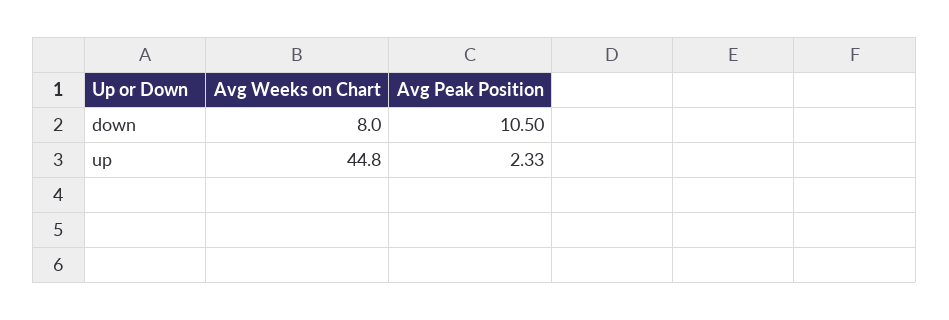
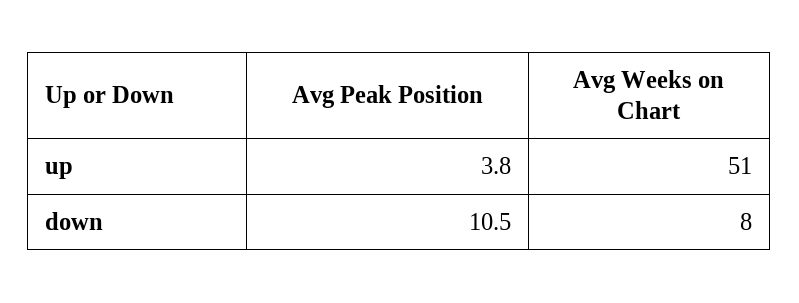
  {
    "Avg Weeks on Chart": {
      "down": 8,
-     "up": 44.8
+     "up": 51
    },
    "Avg Peak Position": {
      "down": 10.5,
-     "up": 2.33
+     "up": 3.8
    }
  }

